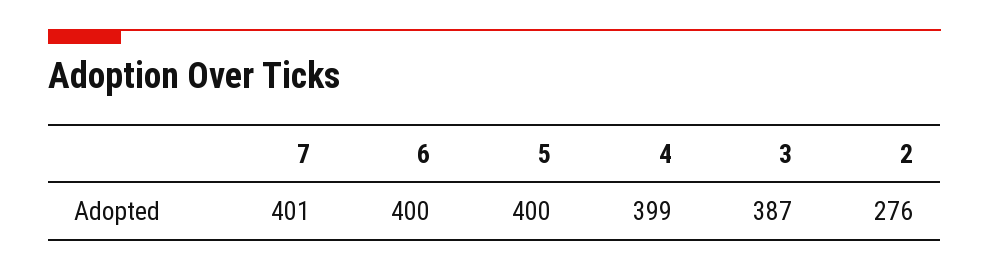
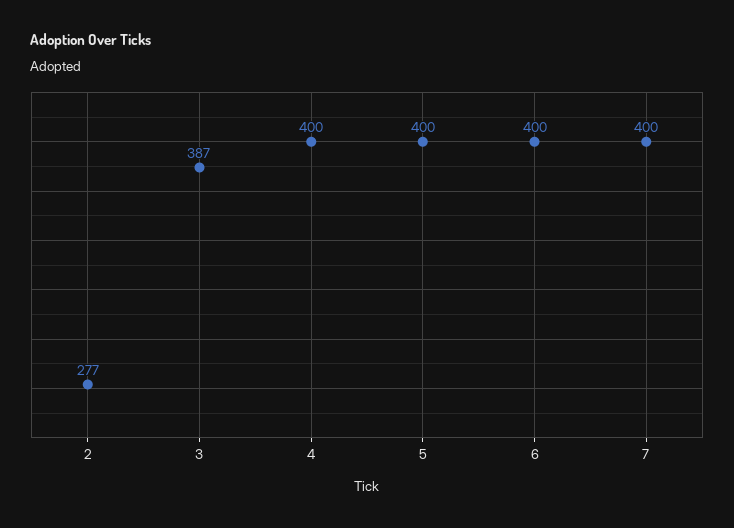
  {
-   "7": 401,
+   "7": 400,
    "6": 400,
    "5": 400,
-   "4": 399,
+   "4": 400,
    "3": 387,
-   "2": 276
+   "2": 277
  }

